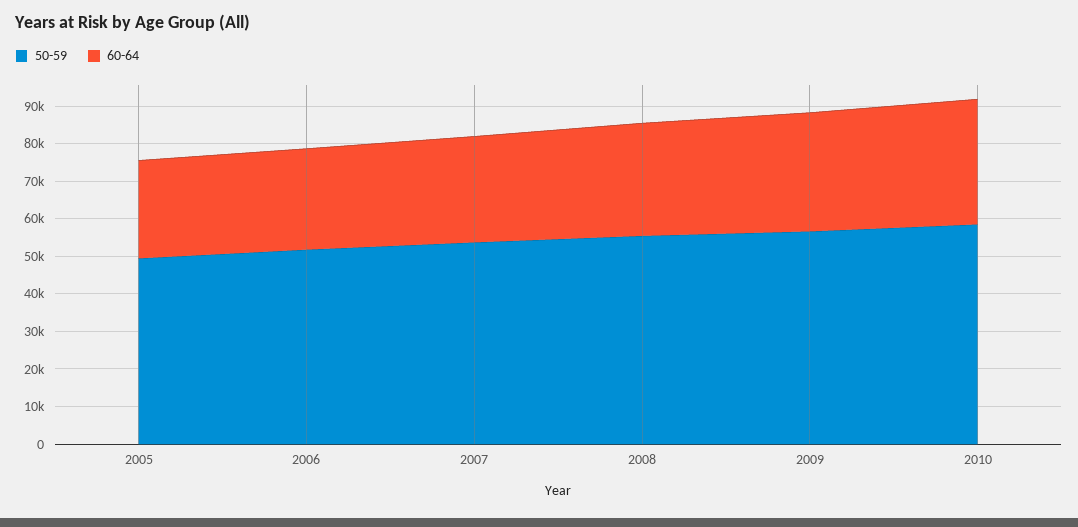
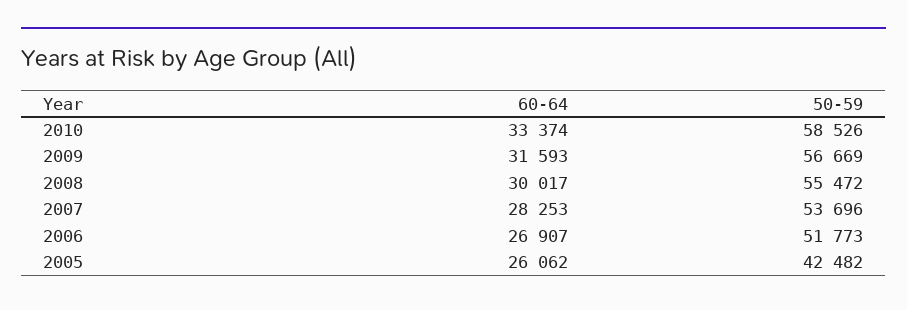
  {
    "50-59": {
-     "2005": 50000,
+     "2005": 42482,
      "2006": 51773,
      "2007": 53696,
      "2008": 55472,
      "2009": 56669,
      "2010": 58526
    },
    "60-64": {
      "2005": 26062,
      "2006": 26907,
      "2007": 28253,
      "2008": 30017,
      "2009": 31593,
      "2010": 33374
    }
  }

